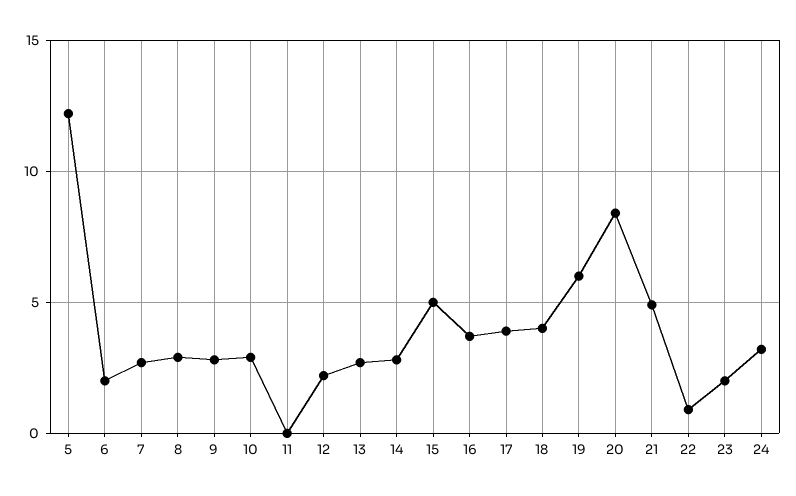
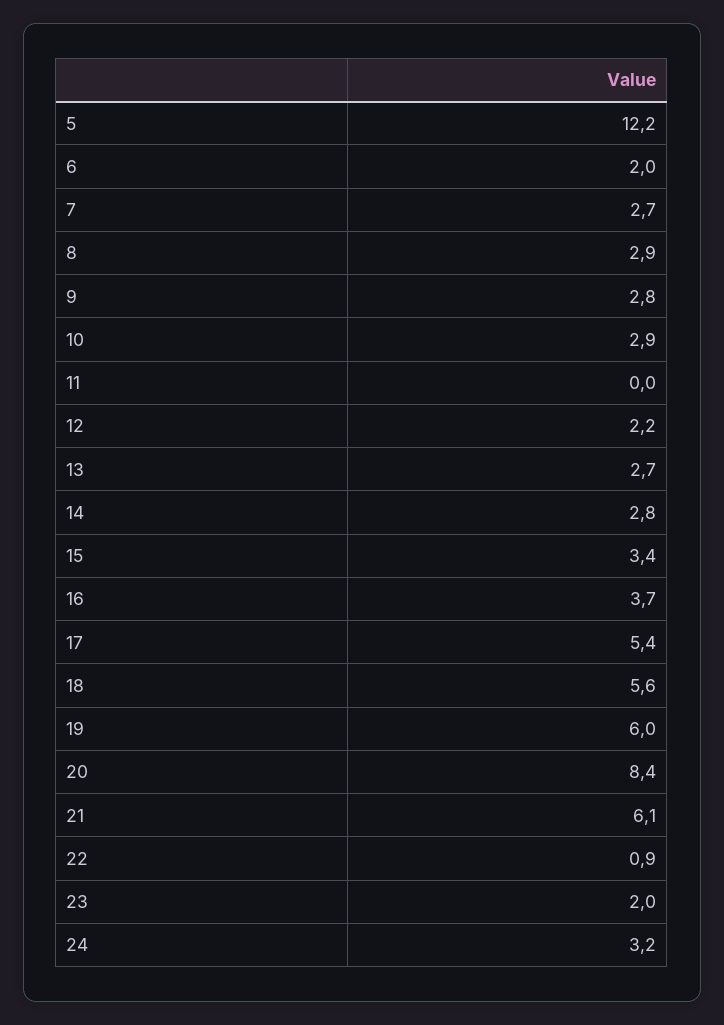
  {
    "5": 12.2,
    "6": 2,
    "7": 2.7,
    "8": 2.9,
    "9": 2.8,
    "10": 2.9,
    "11": 0,
    "12": 2.2,
    "13": 2.7,
    "14": 2.8,
-   "15": 5,
+   "15": 3.4,
    "16": 3.7,
-   "17": 4,
+   "17": 5.4,
-   "18": 4,
+   "18": 5.6,
    "19": 6,
    "20": 8.4,
-   "21": 5,
+   "21": 6.1,
    "22": 0.9,
    "23": 2,
    "24": 3.2
  }

